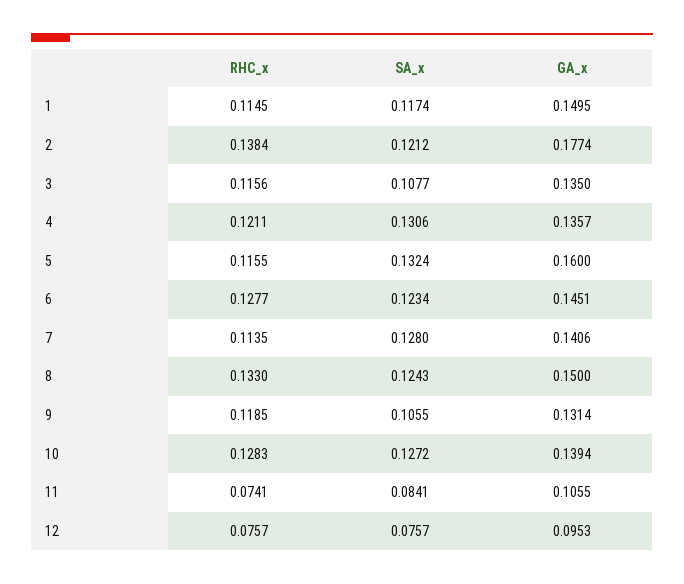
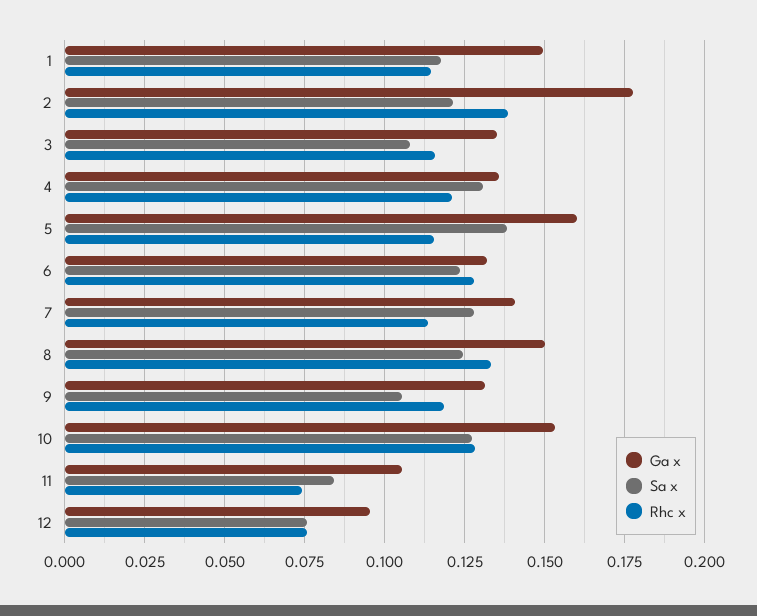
  {
    "RHC_x": {
      "1": 0.1145,
      "2": 0.1384,
      "3": 0.1156,
      "4": 0.1211,
      "5": 0.1155,
      "6": 0.1277,
      "7": 0.1135,
      "8": 0.133,
      "9": 0.1185,
      "10": 0.1283,
      "11": 0.0741,
      "12": 0.0757
    },
    "SA_x": {
      "1": 0.1174,
      "2": 0.1212,
      "3": 0.1077,
      "4": 0.1306,
-     "5": 0.1324,
+     "5": 0.1375,
      "6": 0.1234,
      "7": 0.128,
      "8": 0.1243,
      "9": 0.1055,
      "10": 0.1272,
      "11": 0.0841,
      "12": 0.0757
    },
    "GA_x": {
      "1": 0.1495,
      "2": 0.1774,
      "3": 0.135,
      "4": 0.1357,
      "5": 0.16,
-     "6": 0.1451,
+     "6": 0.1325,
      "7": 0.1406,
      "8": 0.15,
      "9": 0.1314,
-     "10": 0.1394,
+     "10": 0.1525,
      "11": 0.1055,
      "12": 0.0953
    }
  }

